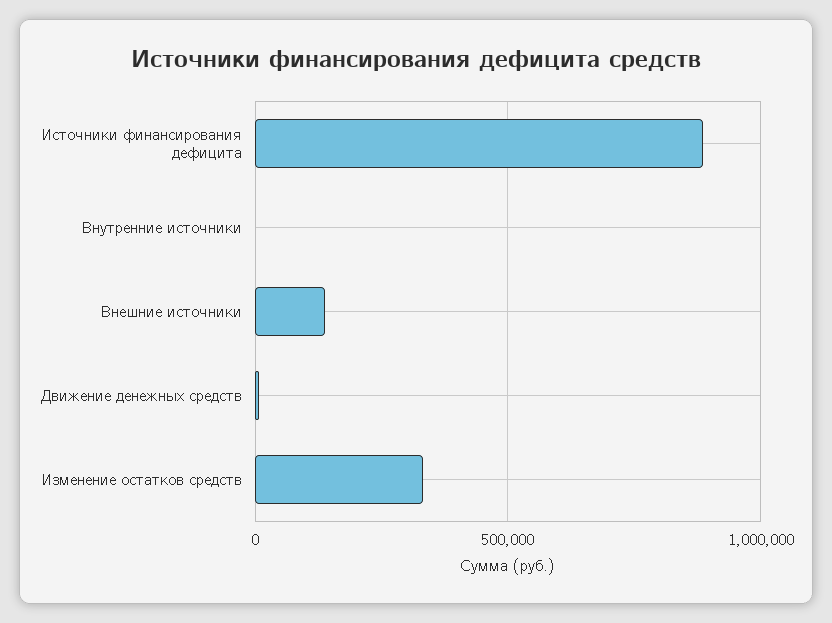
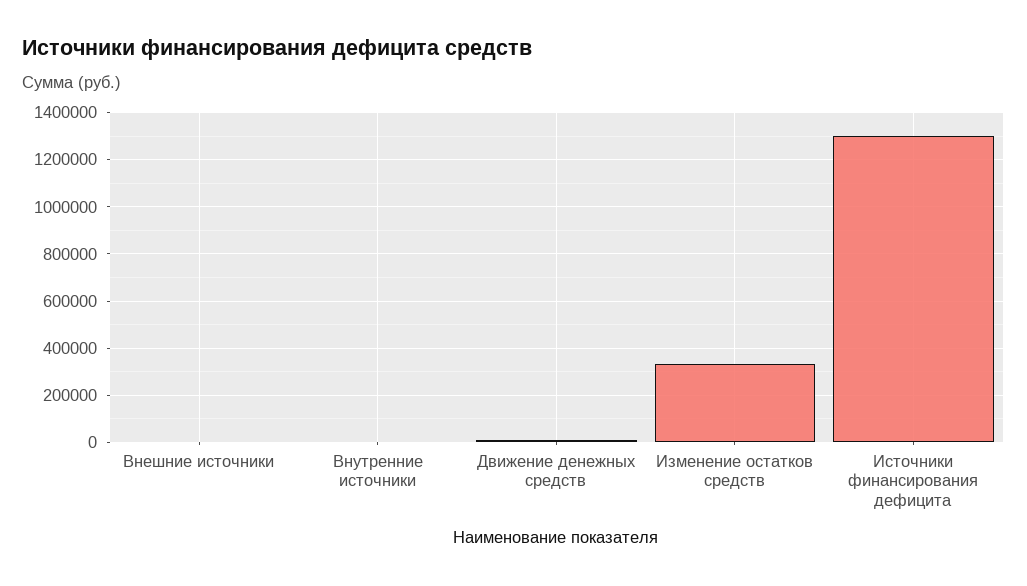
  {
-   "Источники финансирования дефицита": 900000,
+   "Источники финансирования дефицита": 1300000,
    "Внутренние источники": 0,
-   "Внешние источники": 150000,
+   "Внешние источники": 0,
    "Движение денежных средств": 0,
    "Изменение остатков средств": 350000
  }

